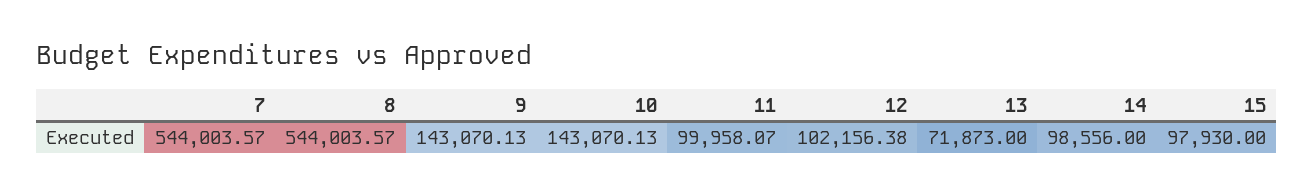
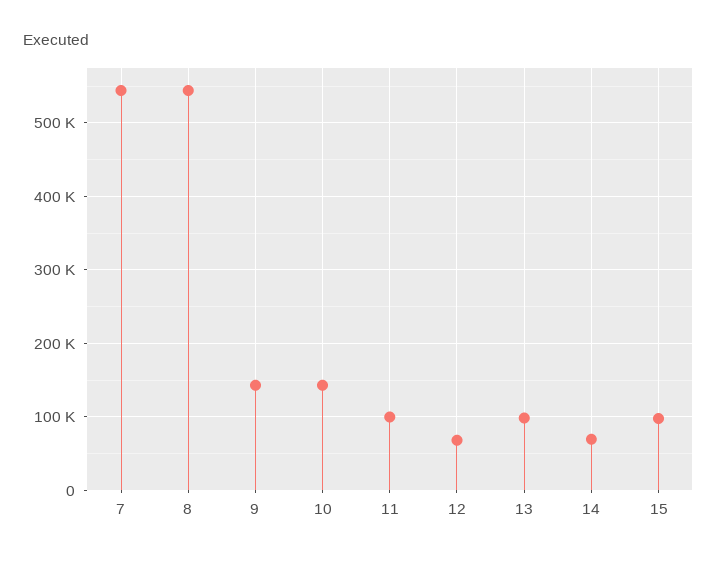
  {
    "7": 544003.57,
    "8": 544003.57,
    "9": 143070.13,
    "10": 143070.13,
    "11": 99958.07,
-   "12": 102156.38,
+   "12": 70000,
-   "13": 71873,
+   "13": 100000,
-   "14": 98556,
+   "14": 70000,
    "15": 97930
  }

